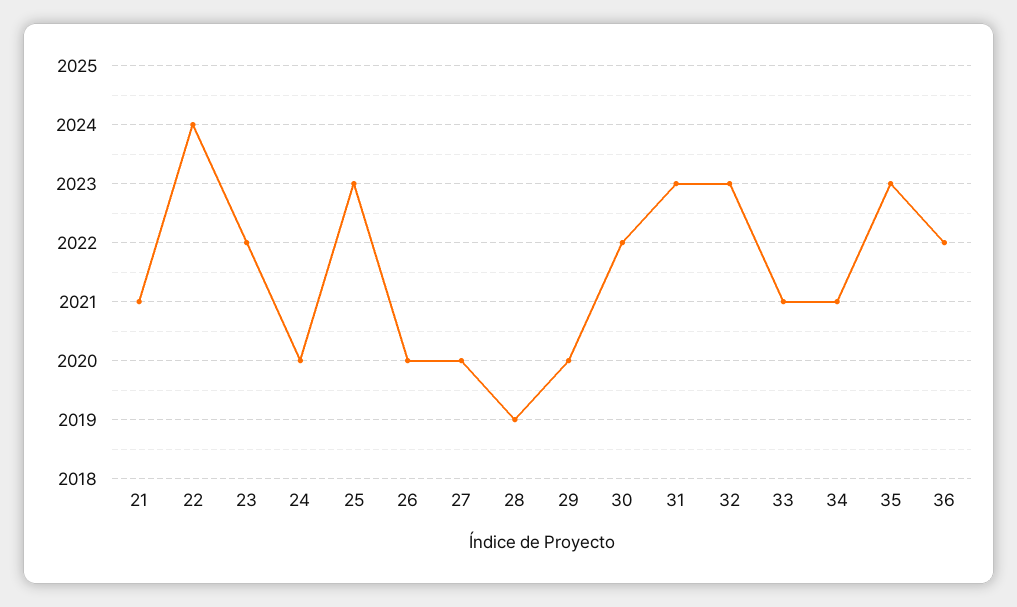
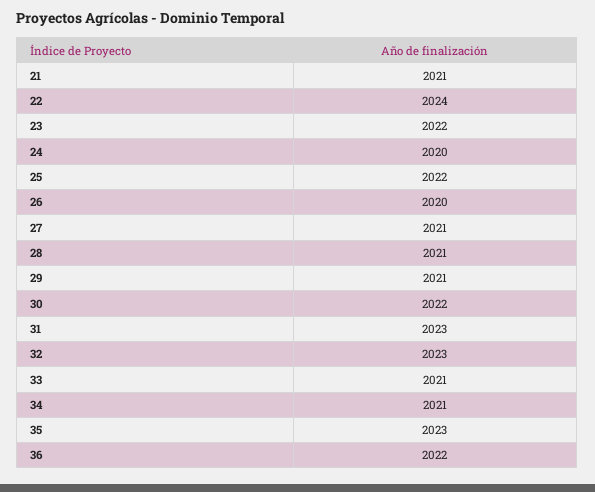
  {
    "21": 2021,
    "22": 2024,
    "23": 2022,
    "24": 2020,
-   "25": 2023,
+   "25": 2022,
    "26": 2020,
-   "27": 2020,
+   "27": 2021,
-   "28": 2019,
+   "28": 2021,
-   "29": 2020,
+   "29": 2021,
    "30": 2022,
    "31": 2023,
    "32": 2023,
    "33": 2021,
    "34": 2021,
    "35": 2023,
    "36": 2022
  }

